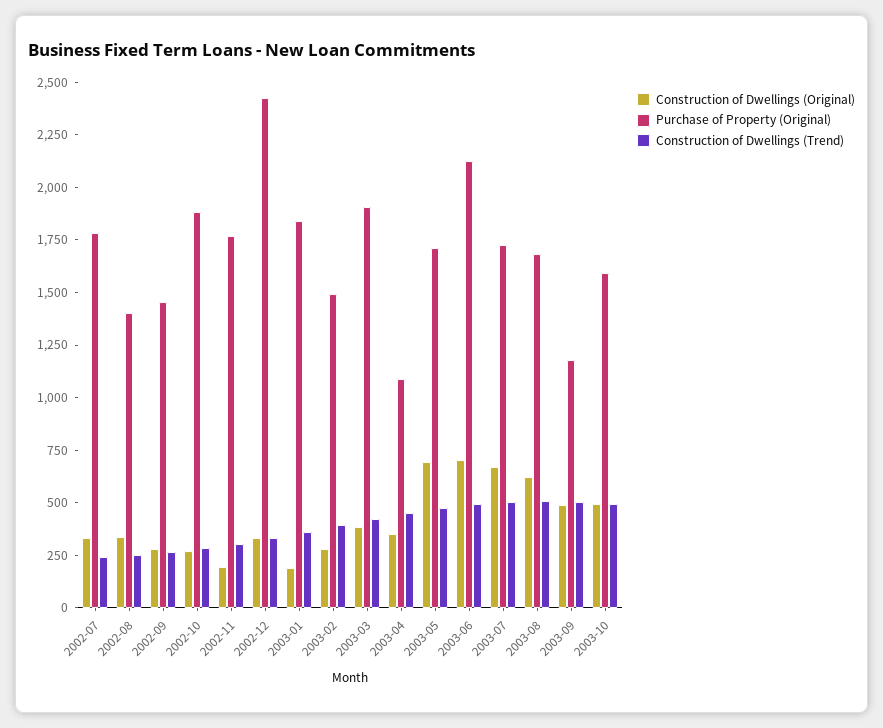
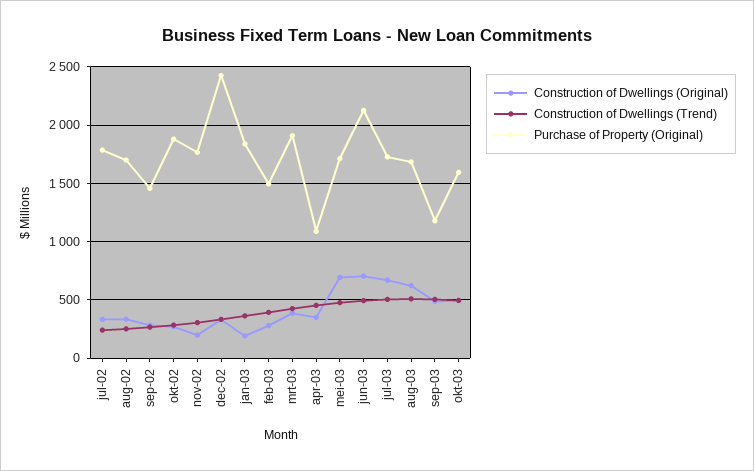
  {
    "Construction of Dwellings (Original)": {
      "2002-07": 350,
      "2002-08": 350,
      "2002-09": 300,
      "2002-10": 250,
      "2002-11": 200,
      "2002-12": 350,
      "2003-01": 200,
      "2003-02": 300,
      "2003-03": 400,
      "2003-04": 350,
      "2003-05": 700,
      "2003-06": 700,
      "2003-07": 650,
      "2003-08": 600,
      "2003-09": 500,
      "2003-10": 500
    },
    "Purchase of Property (Original)": {
      "2002-07": 1800,
-     "2002-08": 1400,
+     "2002-08": 1700,
      "2002-09": 1450,
      "2002-10": 1900,
      "2002-11": 1750,
      "2002-12": 2450,
      "2003-01": 1850,
      "2003-02": 1500,
      "2003-03": 1900,
      "2003-04": 1100,
      "2003-05": 1700,
      "2003-06": 2150,
      "2003-07": 1750,
      "2003-08": 1700,
      "2003-09": 1200,
      "2003-10": 1600
    },
    "Construction of Dwellings (Trend)": {
      "2002-07": 250,
      "2002-08": 250,
      "2002-09": 250,
      "2002-10": 300,
      "2002-11": 300,
      "2002-12": 350,
      "2003-01": 350,
      "2003-02": 400,
      "2003-03": 400,
      "2003-04": 450,
      "2003-05": 500,
      "2003-06": 500,
      "2003-07": 500,
      "2003-08": 500,
      "2003-09": 500,
      "2003-10": 500
    }
  }

